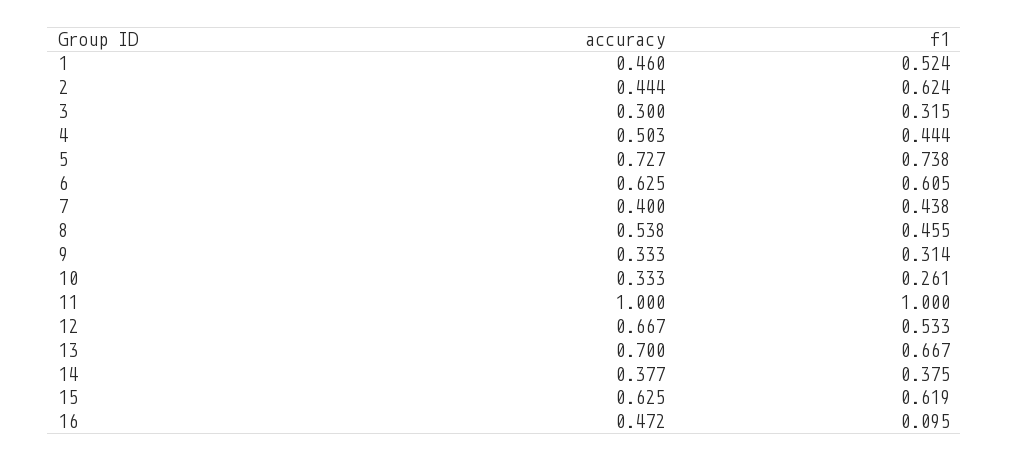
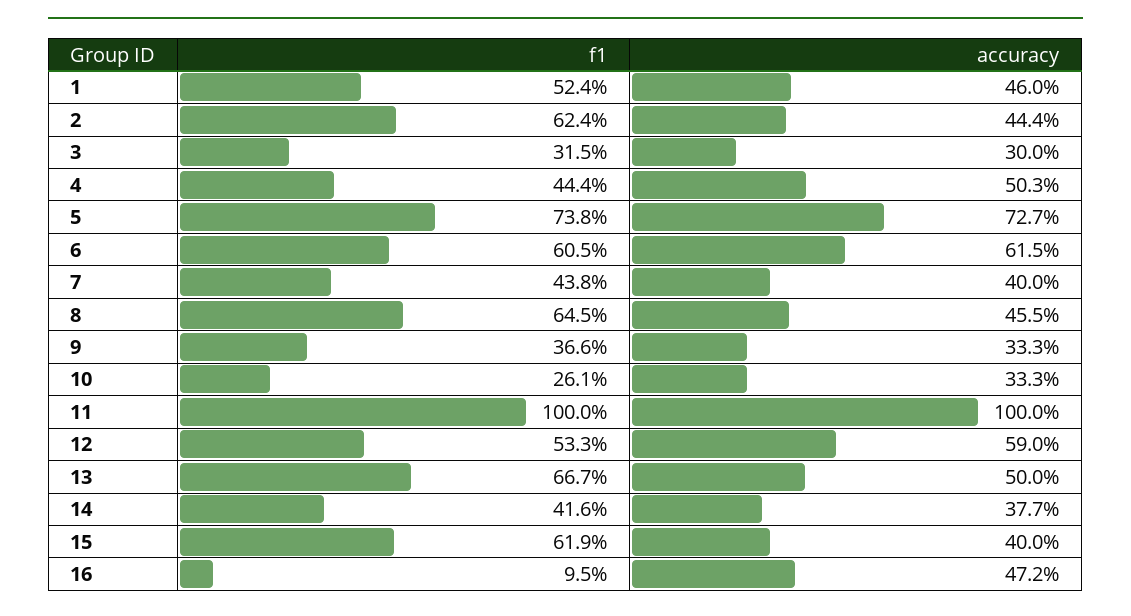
  {
    "accuracy": {
      "1": 0.46,
      "2": 0.444,
      "3": 0.3,
      "4": 0.503,
      "5": 0.727,
-     "6": 0.625,
+     "6": 0.615,
      "7": 0.4,
-     "8": 0.538,
+     "8": 0.455,
      "9": 0.333,
      "10": 0.333,
      "11": 1,
-     "12": 0.667,
+     "12": 0.59,
-     "13": 0.7,
+     "13": 0.5,
      "14": 0.377,
-     "15": 0.625,
+     "15": 0.4,
      "16": 0.472
    },
    "f1": {
      "1": 0.524,
      "2": 0.624,
      "3": 0.315,
      "4": 0.444,
      "5": 0.738,
      "6": 0.605,
      "7": 0.438,
-     "8": 0.455,
+     "8": 0.645,
-     "9": 0.314,
+     "9": 0.366,
      "10": 0.261,
      "11": 1,
      "12": 0.533,
      "13": 0.667,
-     "14": 0.375,
+     "14": 0.416,
      "15": 0.619,
      "16": 0.095
    }
  }

